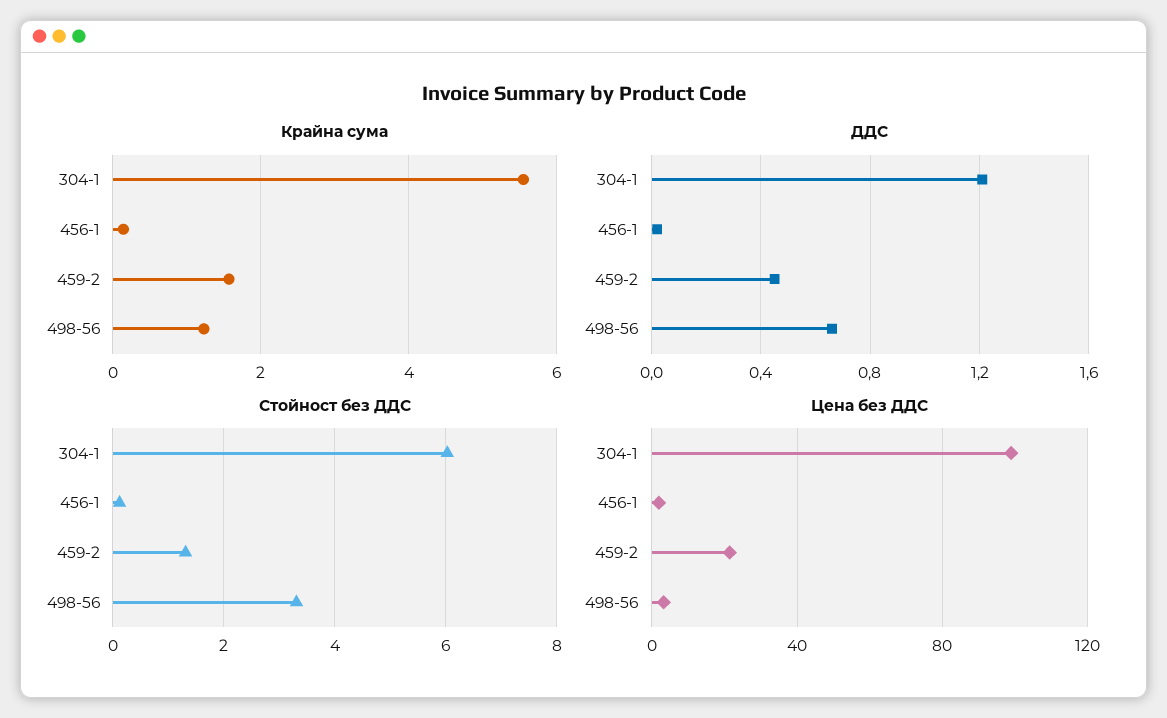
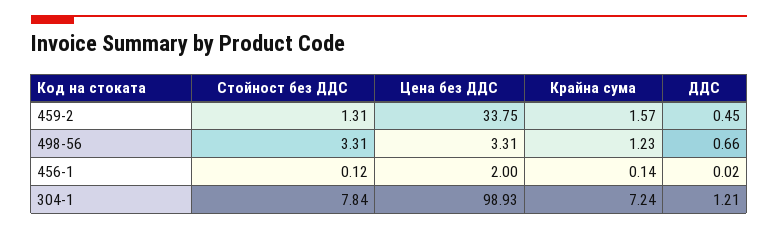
  {
    "Крайна сума": {
-     "304-1": 5.6,
+     "304-1": 7.24,
      "456-1": 0.14,
      "459-2": 1.57,
      "498-56": 1.23
    },
    "ДДС": {
      "304-1": 1.21,
      "456-1": 0.02,
      "459-2": 0.45,
      "498-56": 0.66
    },
    "Стойност без ДДС": {
-     "304-1": 6,
+     "304-1": 7.84,
      "456-1": 0.12,
      "459-2": 1.31,
      "498-56": 3.31
    },
    "Цена без ДДС": {
      "304-1": 98.93,
      "456-1": 2,
-     "459-2": 20,
+     "459-2": 33.75,
      "498-56": 3.31
    }
  }

